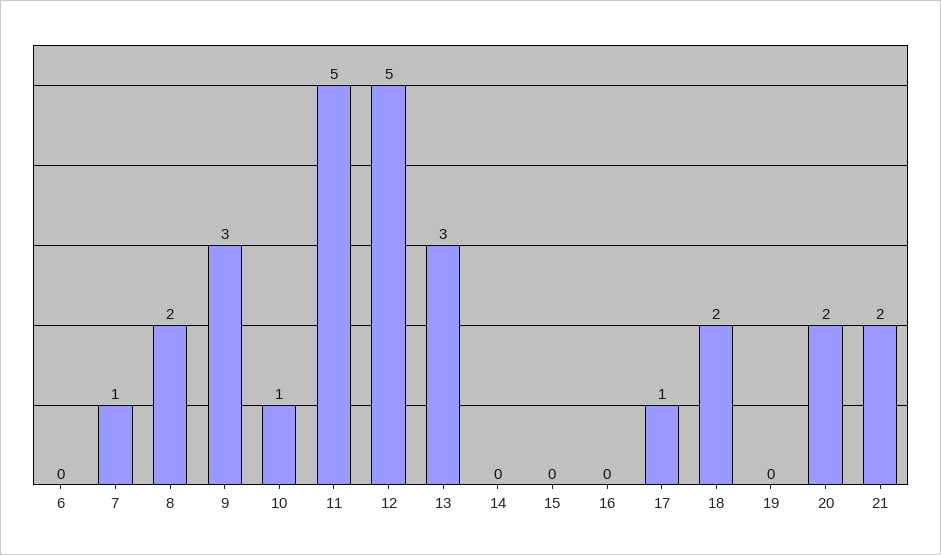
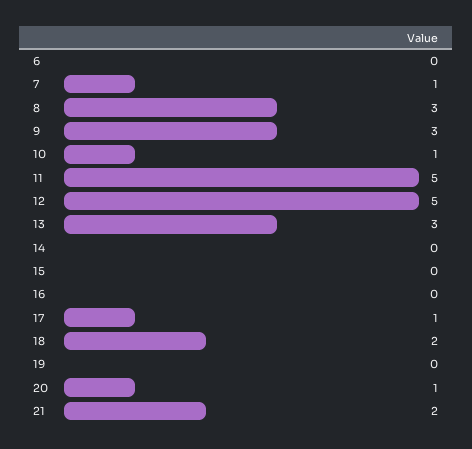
  {
    "6": 0,
    "7": 1,
-   "8": 2,
+   "8": 3,
    "9": 3,
    "10": 1,
    "11": 5,
    "12": 5,
    "13": 3,
    "14": 0,
    "15": 0,
    "16": 0,
    "17": 1,
    "18": 2,
    "19": 0,
-   "20": 2,
+   "20": 1,
    "21": 2
  }

